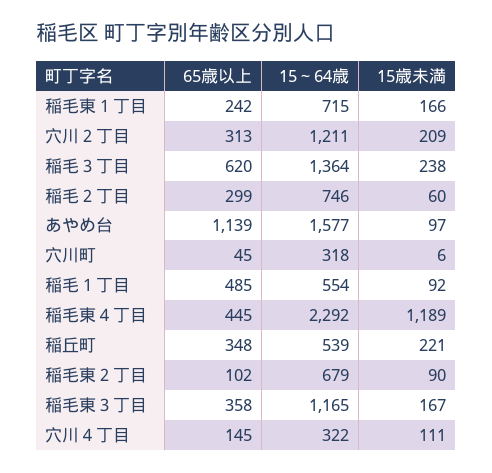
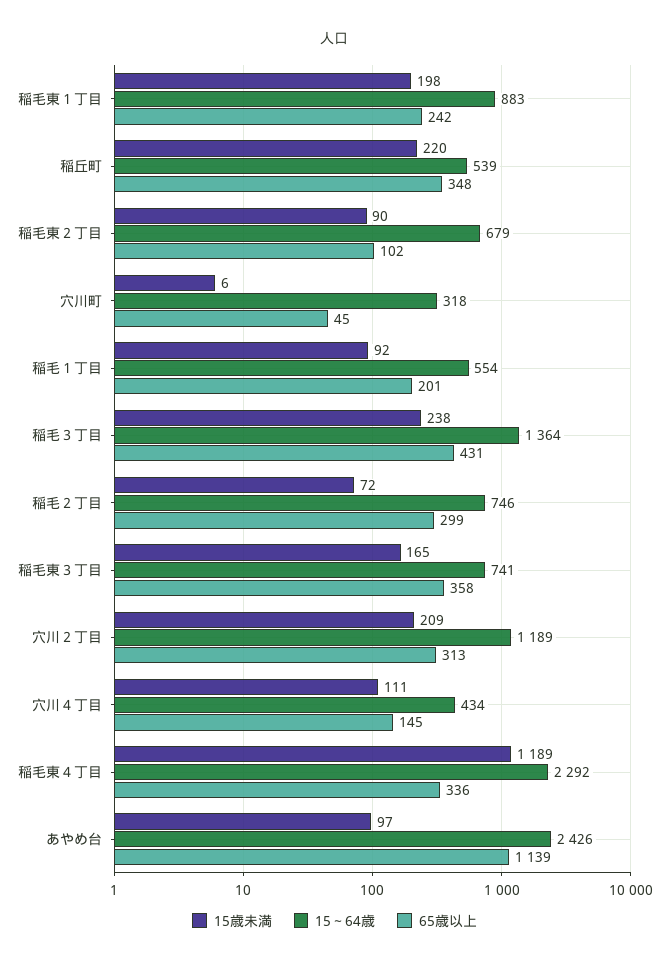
  {
    "65歳以上": {
      "稲毛東１丁目": 242,
      "穴川２丁目": 313,
-     "稲毛３丁目": 620,
+     "稲毛３丁目": 431,
      "稲毛２丁目": 299,
      "あやめ台": 1139,
      "穴川町": 45,
-     "稲毛１丁目": 485,
+     "稲毛１丁目": 201,
-     "稲毛東４丁目": 445,
+     "稲毛東４丁目": 336,
      "稲丘町": 348,
      "稲毛東２丁目": 102,
      "稲毛東３丁目": 358,
      "穴川４丁目": 145
    },
    "15～64歳": {
-     "稲毛東１丁目": 715,
+     "稲毛東１丁目": 883,
-     "穴川２丁目": 1211,
+     "穴川２丁目": 1189,
      "稲毛３丁目": 1364,
      "稲毛２丁目": 746,
-     "あやめ台": 1577,
+     "あやめ台": 2426,
      "穴川町": 318,
      "稲毛１丁目": 554,
      "稲毛東４丁目": 2292,
      "稲丘町": 539,
      "稲毛東２丁目": 679,
-     "稲毛東３丁目": 1165,
+     "稲毛東３丁目": 741,
-     "穴川４丁目": 322
+     "穴川４丁目": 434
    },
    "15歳未満": {
-     "稲毛東１丁目": 166,
+     "稲毛東１丁目": 198,
      "穴川２丁目": 209,
      "稲毛３丁目": 238,
-     "稲毛２丁目": 60,
+     "稲毛２丁目": 72,
      "あやめ台": 97,
      "穴川町": 6,
      "稲毛１丁目": 92,
      "稲毛東４丁目": 1189,
-     "稲丘町": 221,
+     "稲丘町": 220,
      "稲毛東２丁目": 90,
-     "稲毛東３丁目": 167,
+     "稲毛東３丁目": 165,
      "穴川４丁目": 111
    }
  }

